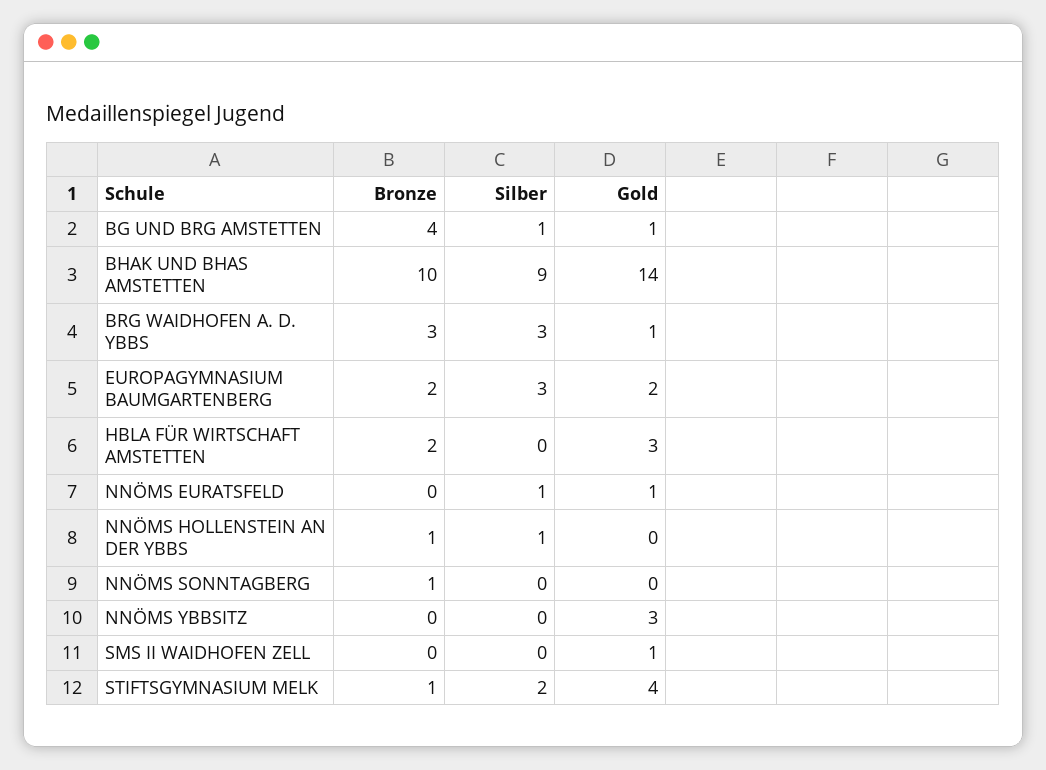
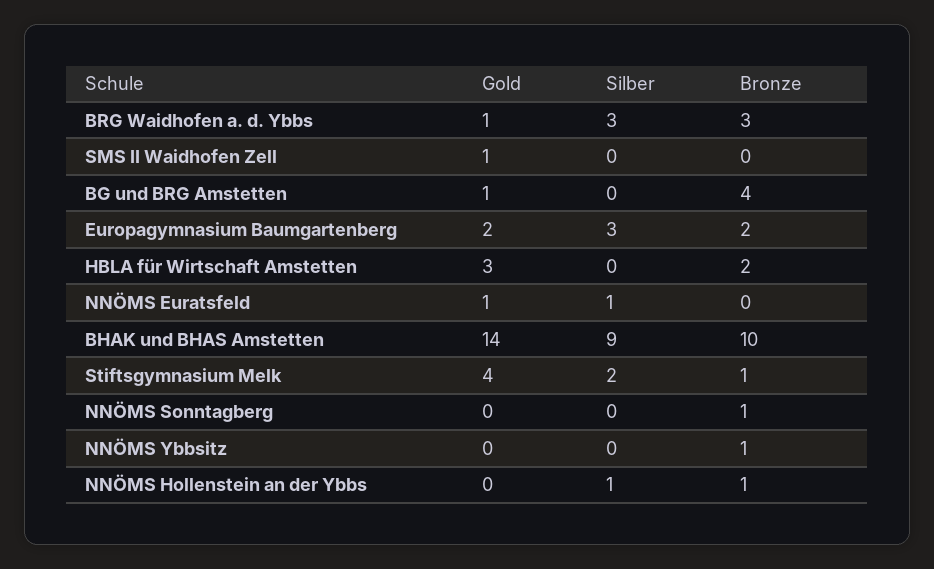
  {
    "Bronze": {
      "BG UND BRG AMSTETTEN": 4,
      "BHAK UND BHAS AMSTETTEN": 10,
      "BRG WAIDHOFEN A. D. YBBS": 3,
      "EUROPAGYMNASIUM BAUMGARTENBERG": 2,
      "HBLA FÜR WIRTSCHAFT AMSTETTEN": 2,
      "NNÖMS EURATSFELD": 0,
      "NNÖMS HOLLENSTEIN AN DER YBBS": 1,
      "NNÖMS SONNTAGBERG": 1,
-     "NNÖMS YBBSITZ": 0,
+     "NNÖMS YBBSITZ": 1,
      "SMS II WAIDHOFEN ZELL": 0,
      "STIFTSGYMNASIUM MELK": 1
    },
    "Silber": {
-     "BG UND BRG AMSTETTEN": 1,
+     "BG UND BRG AMSTETTEN": 0,
      "BHAK UND BHAS AMSTETTEN": 9,
      "BRG WAIDHOFEN A. D. YBBS": 3,
      "EUROPAGYMNASIUM BAUMGARTENBERG": 3,
      "HBLA FÜR WIRTSCHAFT AMSTETTEN": 0,
      "NNÖMS EURATSFELD": 1,
      "NNÖMS HOLLENSTEIN AN DER YBBS": 1,
      "NNÖMS SONNTAGBERG": 0,
      "NNÖMS YBBSITZ": 0,
      "SMS II WAIDHOFEN ZELL": 0,
      "STIFTSGYMNASIUM MELK": 2
    },
    "Gold": {
      "BG UND BRG AMSTETTEN": 1,
      "BHAK UND BHAS AMSTETTEN": 14,
      "BRG WAIDHOFEN A. D. YBBS": 1,
      "EUROPAGYMNASIUM BAUMGARTENBERG": 2,
      "HBLA FÜR WIRTSCHAFT AMSTETTEN": 3,
      "NNÖMS EURATSFELD": 1,
      "NNÖMS HOLLENSTEIN AN DER YBBS": 0,
      "NNÖMS SONNTAGBERG": 0,
-     "NNÖMS YBBSITZ": 3,
+     "NNÖMS YBBSITZ": 0,
      "SMS II WAIDHOFEN ZELL": 1,
      "STIFTSGYMNASIUM MELK": 4
    }
  }

